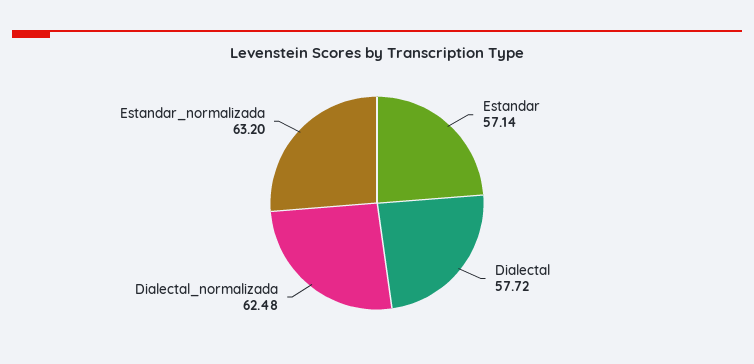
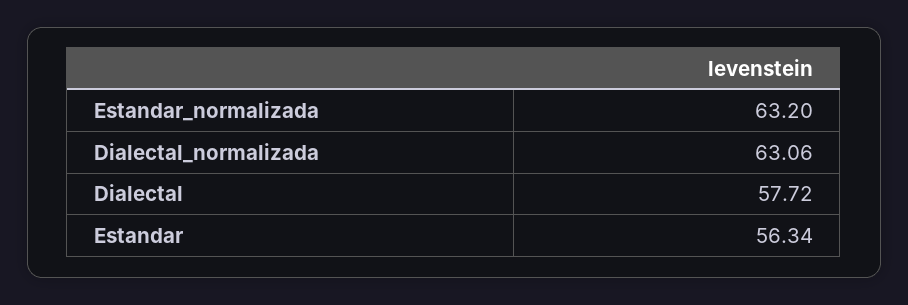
  {
-   "Estandar": 57.14,
+   "Estandar": 56.34,
    "Dialectal": 57.72,
-   "Dialectal_normalizada": 62.48,
+   "Dialectal_normalizada": 63.06,
    "Estandar_normalizada": 63.2
  }

